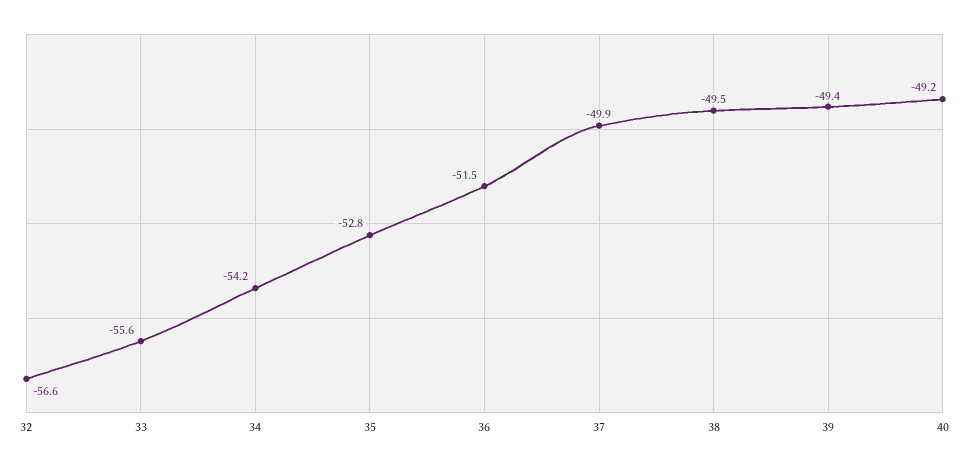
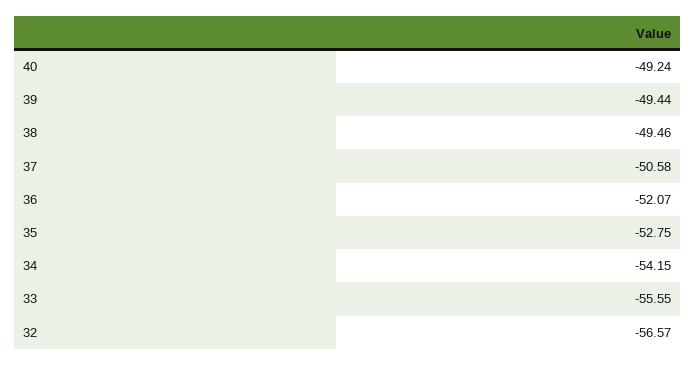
  {
    "32": -56.57,
    "33": -55.55,
    "34": -54.15,
    "35": -52.75,
-   "36": -51.5,
+   "36": -52.07,
-   "37": -49.9,
+   "37": -50.58,
    "38": -49.46,
    "39": -49.44,
    "40": -49.24
  }

